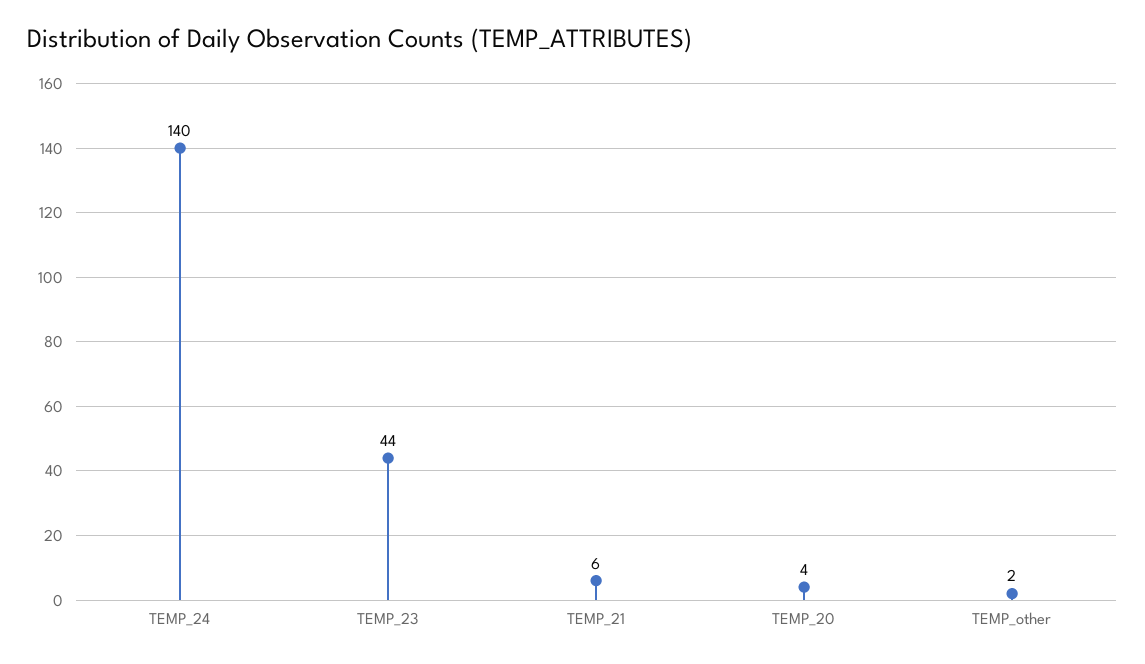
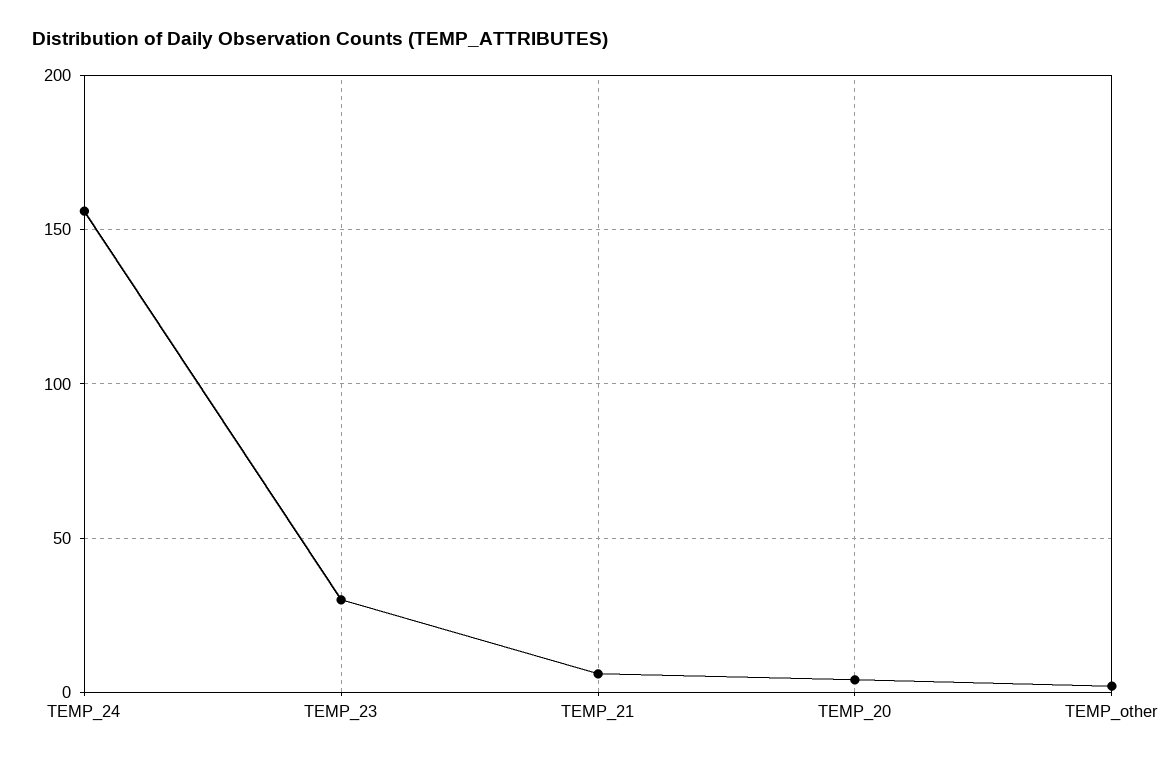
  {
-   "TEMP_24": 140,
+   "TEMP_24": 155,
-   "TEMP_23": 44,
+   "TEMP_23": 30,
    "TEMP_21": 6,
    "TEMP_20": 4,
    "TEMP_other": 2
  }

